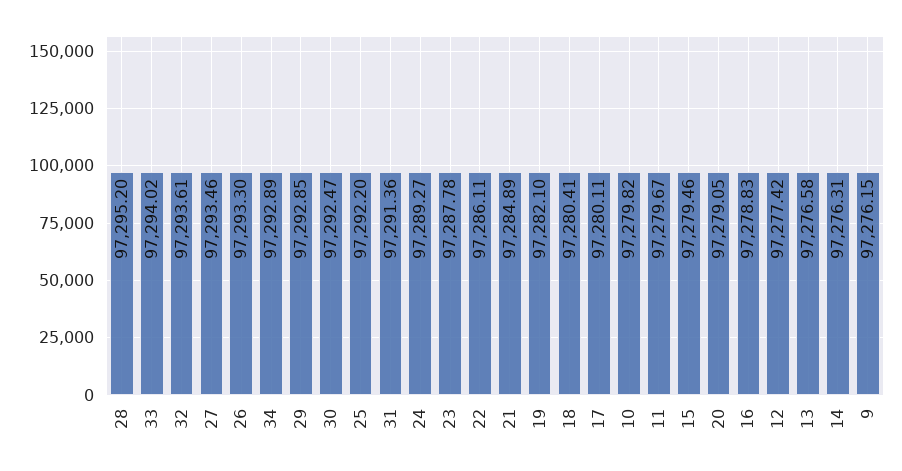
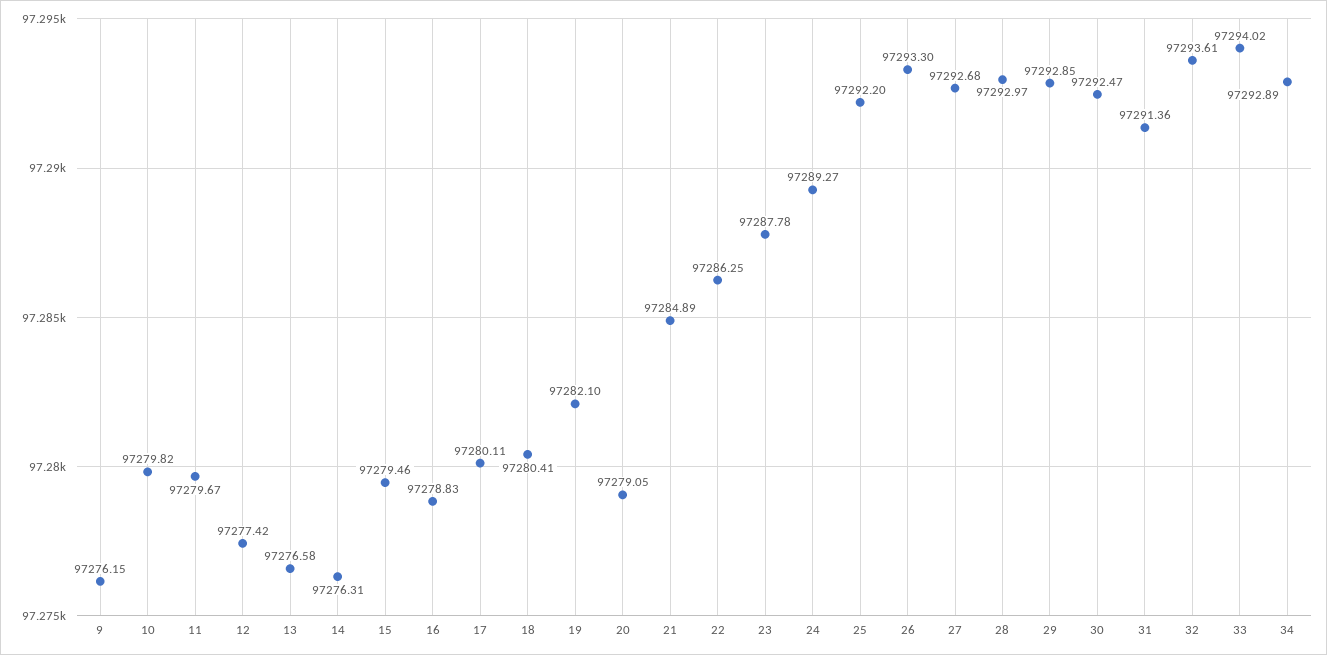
  {
-   "28": 97295.2,
+   "28": 97292.97,
    "33": 97294.02,
    "32": 97293.61,
-   "27": 97293.46,
+   "27": 97292.68,
    "26": 97293.3,
    "34": 97292.89,
    "29": 97292.85,
    "30": 97292.47,
    "25": 97292.2,
    "31": 97291.36,
    "24": 97289.27,
    "23": 97287.78,
-   "22": 97286.11,
+   "22": 97286.25,
    "21": 97284.89,
    "19": 97282.1,
    "18": 97280.41,
    "17": 97280.11,
    "10": 97279.82,
    "11": 97279.67,
    "15": 97279.46,
    "20": 97279.05,
    "16": 97278.83,
    "12": 97277.42,
    "13": 97276.58,
    "14": 97276.31,
    "9": 97276.15
  }

